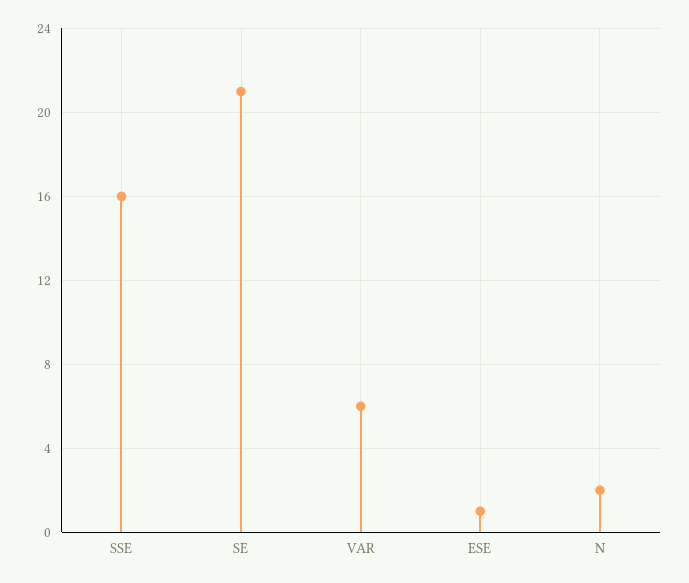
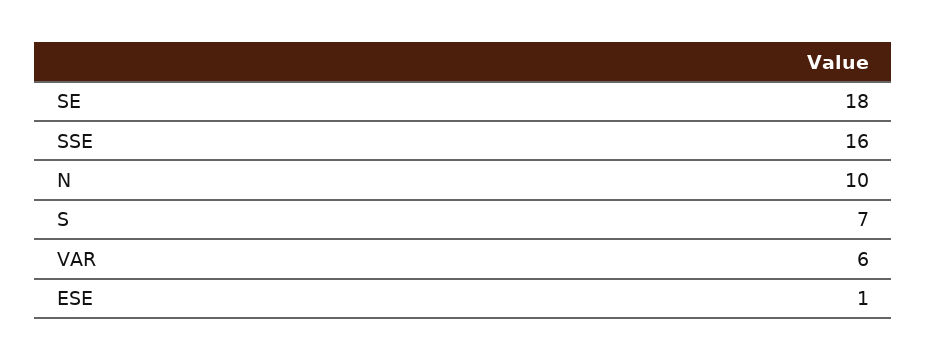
  {
    "SSE": 16,
-   "SE": 21,
+   "SE": 18,
    "VAR": 6,
    "ESE": 1,
-   "N": 2
+   "N": 10,
+   "S": 7
  }

